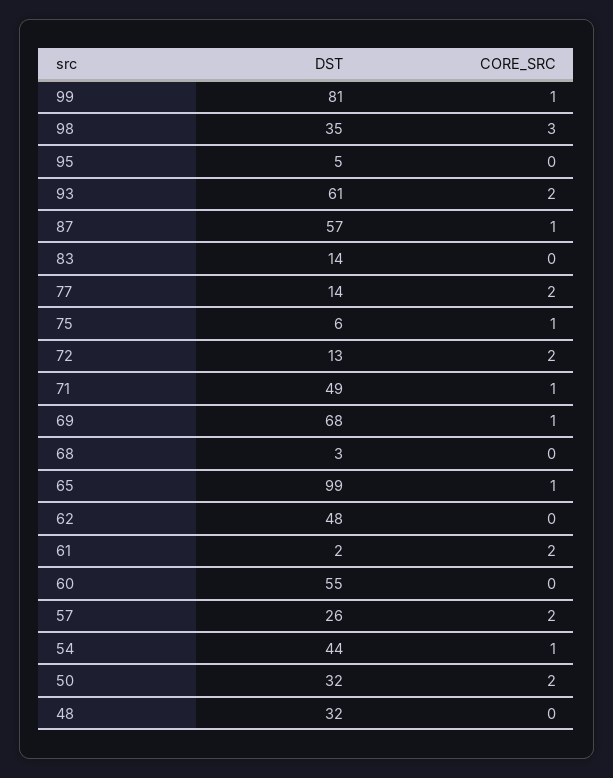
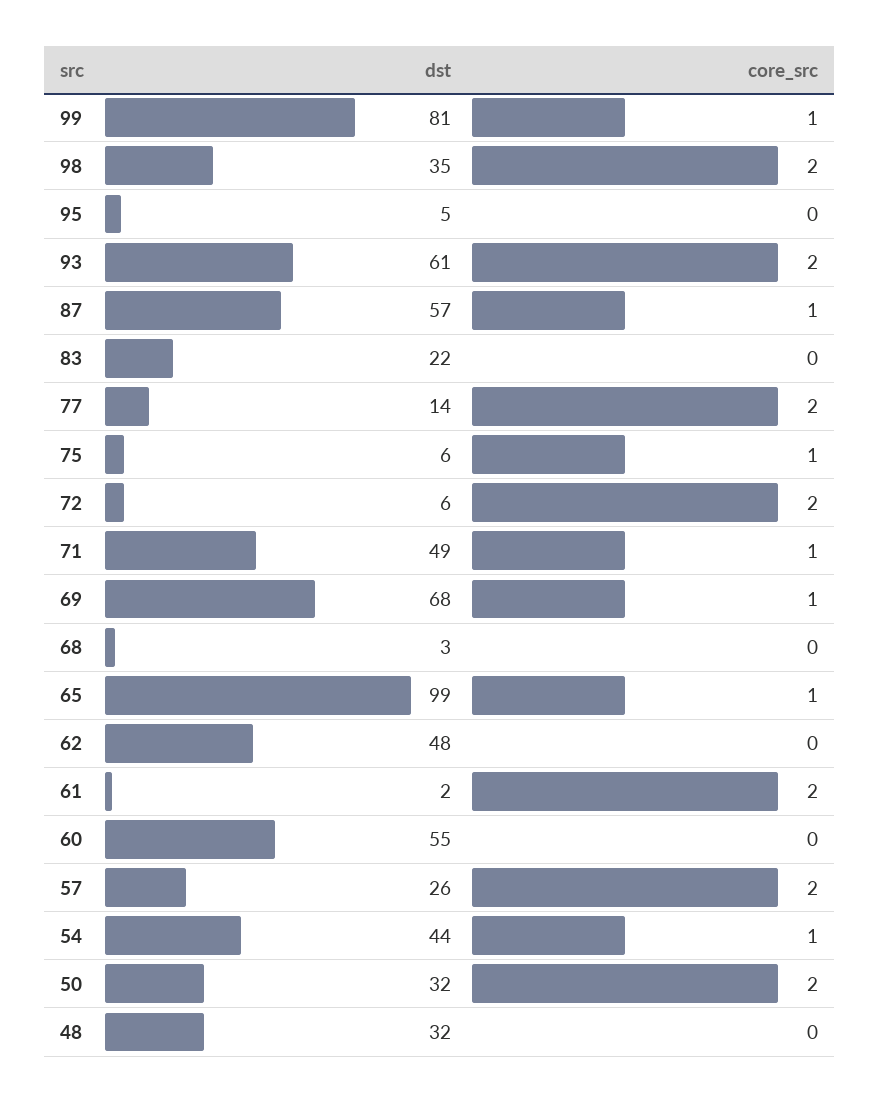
  {
    "DST": {
      "99": 81,
      "98": 35,
      "95": 5,
      "93": 61,
      "87": 57,
-     "83": 14,
+     "83": 22,
      "77": 14,
      "75": 6,
-     "72": 13,
+     "72": 6,
      "71": 49,
      "69": 68,
      "68": 3,
      "65": 99,
      "62": 48,
      "61": 2,
      "60": 55,
      "57": 26,
      "54": 44,
      "50": 32,
      "48": 32
    },
    "CORE_SRC": {
      "99": 1,
-     "98": 3,
+     "98": 2,
      "95": 0,
      "93": 2,
      "87": 1,
      "83": 0,
      "77": 2,
      "75": 1,
      "72": 2,
      "71": 1,
      "69": 1,
      "68": 0,
      "65": 1,
      "62": 0,
      "61": 2,
      "60": 0,
      "57": 2,
      "54": 1,
      "50": 2,
      "48": 0
    }
  }

